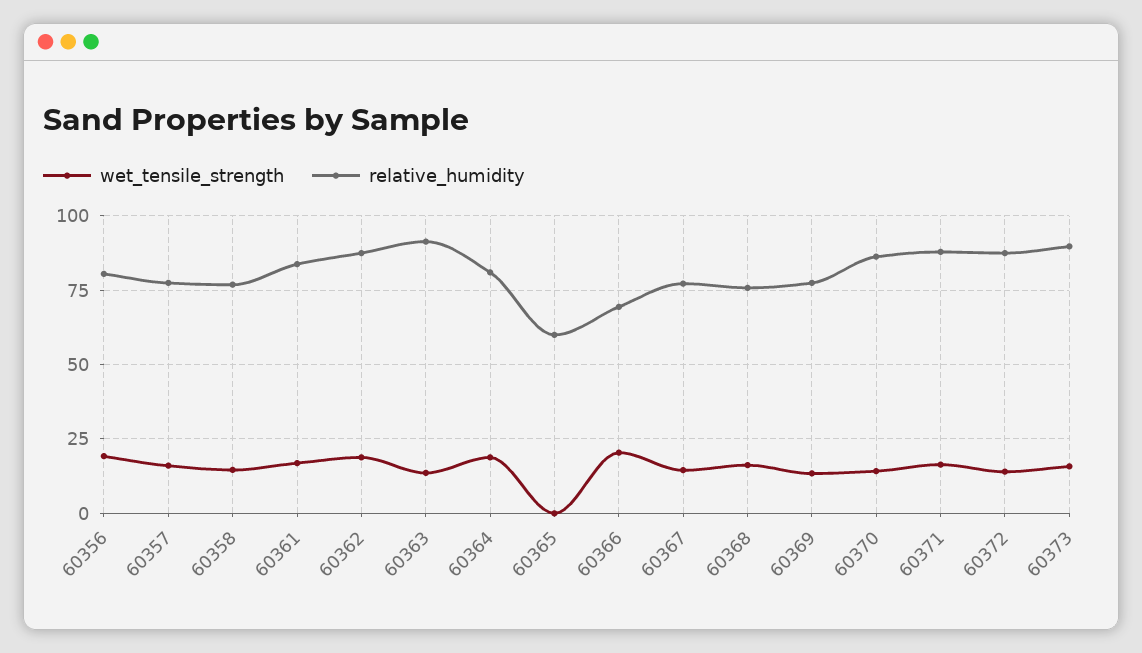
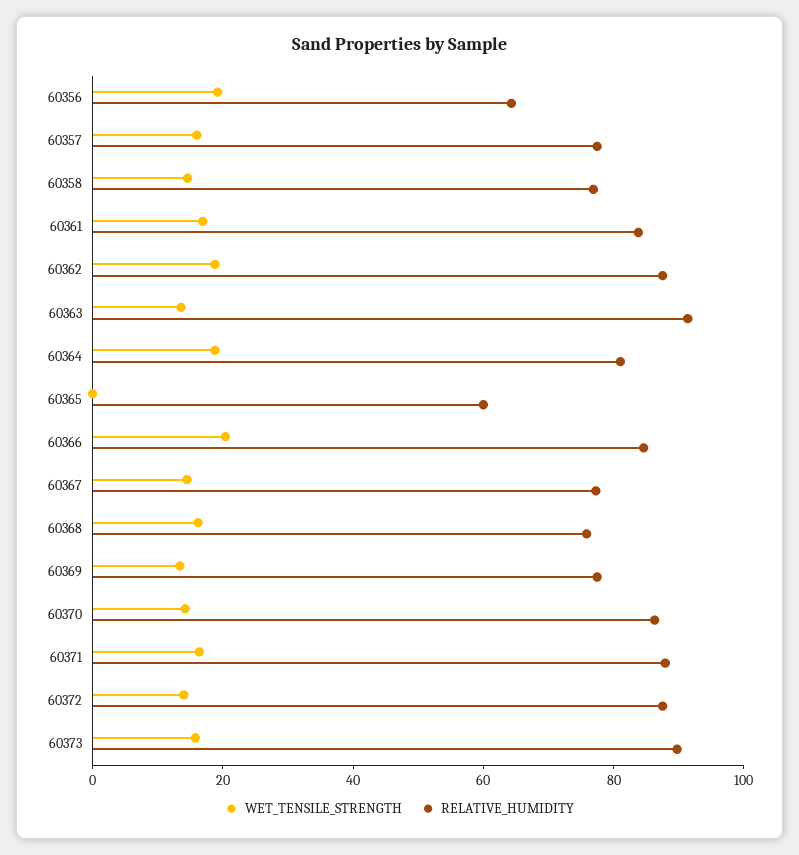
  {
    "wet_tensile_strength": {
      "60356": 20,
      "60357": 15,
      "60358": 15,
      "60361": 17.5,
      "60362": 20,
      "60363": 12.5,
      "60364": 20,
      "60365": 0,
      "60366": 20,
      "60367": 15,
      "60368": 15,
      "60369": 12.5,
      "60370": 15,
      "60371": 17.5,
      "60372": 15,
      "60373": 15
    },
    "relative_humidity": {
-     "60356": 80,
+     "60356": 65,
      "60357": 77.5,
      "60358": 77.5,
      "60361": 85,
      "60362": 87.5,
      "60363": 92.5,
      "60364": 80,
      "60365": 60,
-     "60366": 70,
+     "60366": 85,
      "60367": 77.5,
      "60368": 75,
      "60369": 77.5,
      "60370": 87.5,
      "60371": 87.5,
      "60372": 87.5,
      "60373": 90
    }
  }

